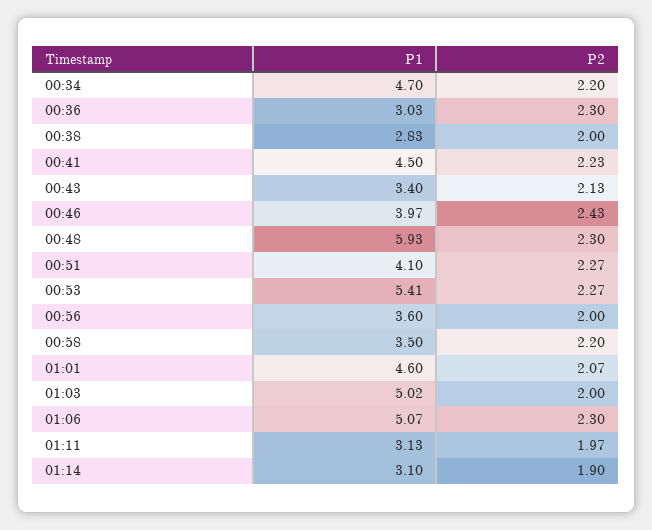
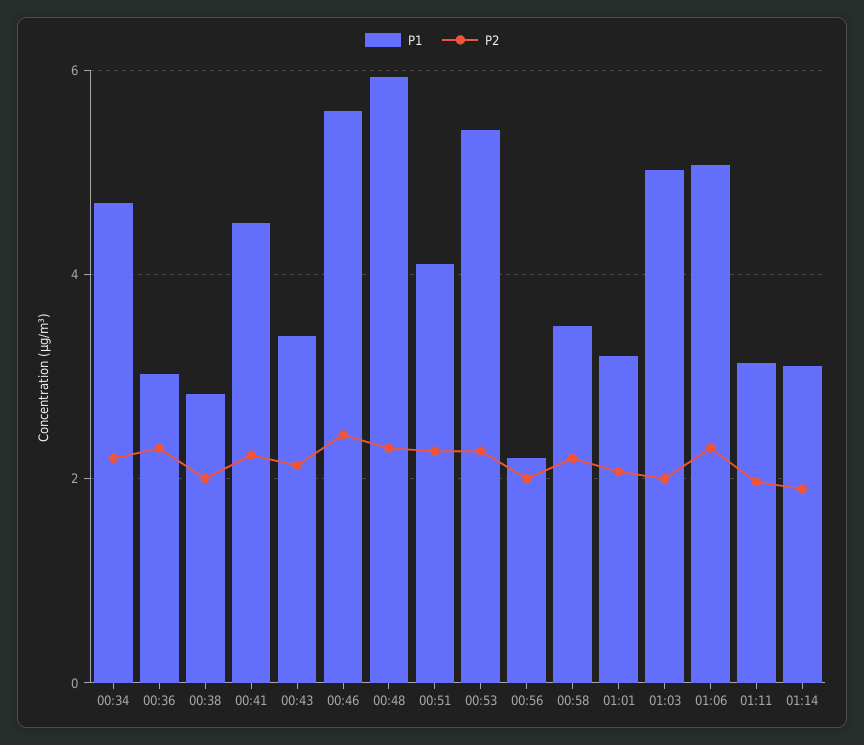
  {
    "P1": {
      "00:34": 4.7,
      "00:36": 3.03,
      "00:38": 2.83,
      "00:41": 4.5,
      "00:43": 3.4,
-     "00:46": 3.97,
+     "00:46": 5.6,
      "00:48": 5.93,
      "00:51": 4.1,
      "00:53": 5.41,
-     "00:56": 3.6,
+     "00:56": 2.2,
      "00:58": 3.5,
-     "01:01": 4.6,
+     "01:01": 3.2,
      "01:03": 5.02,
      "01:06": 5.07,
      "01:11": 3.13,
      "01:14": 3.1
    },
    "P2": {
      "00:34": 2.2,
      "00:36": 2.3,
      "00:38": 2,
      "00:41": 2.23,
      "00:43": 2.13,
      "00:46": 2.43,
      "00:48": 2.3,
      "00:51": 2.27,
      "00:53": 2.27,
      "00:56": 2,
      "00:58": 2.2,
      "01:01": 2.07,
      "01:03": 2,
      "01:06": 2.3,
      "01:11": 1.97,
      "01:14": 1.9
    }
  }

